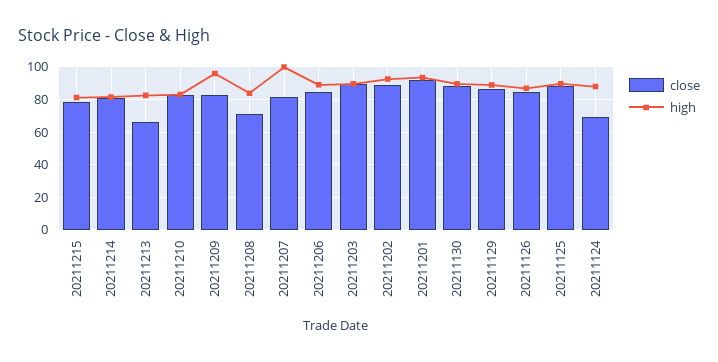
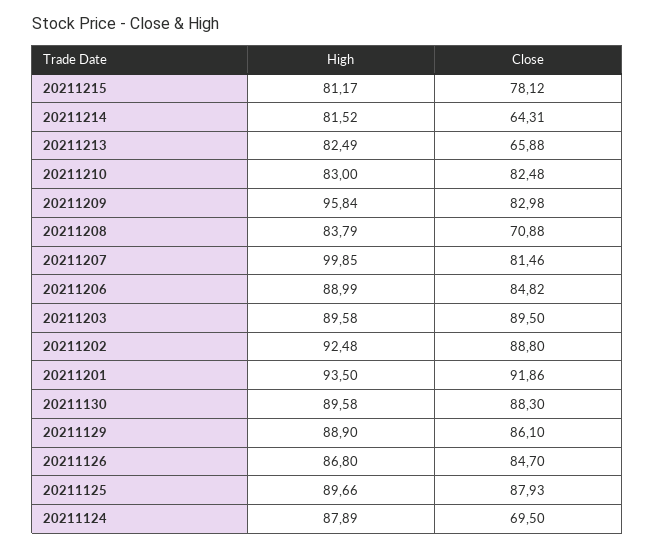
  {
    "close": {
      "20211215": 78.12,
-     "20211214": 80,
+     "20211214": 64.31,
      "20211213": 65.88,
      "20211210": 82.48,
      "20211209": 82.98,
      "20211208": 70.88,
      "20211207": 81.46,
      "20211206": 84.82,
      "20211203": 89.5,
      "20211202": 88.8,
      "20211201": 91.86,
      "20211130": 88.3,
      "20211129": 86.1,
      "20211126": 84.7,
      "20211125": 87.93,
      "20211124": 69.5
    },
    "high": {
      "20211215": 81.17,
      "20211214": 81.52,
      "20211213": 82.49,
      "20211210": 83,
      "20211209": 95.84,
      "20211208": 83.79,
      "20211207": 99.85,
      "20211206": 88.99,
      "20211203": 89.58,
      "20211202": 92.48,
      "20211201": 93.5,
      "20211130": 89.58,
      "20211129": 88.9,
      "20211126": 86.8,
      "20211125": 89.66,
      "20211124": 87.89
    }
  }

